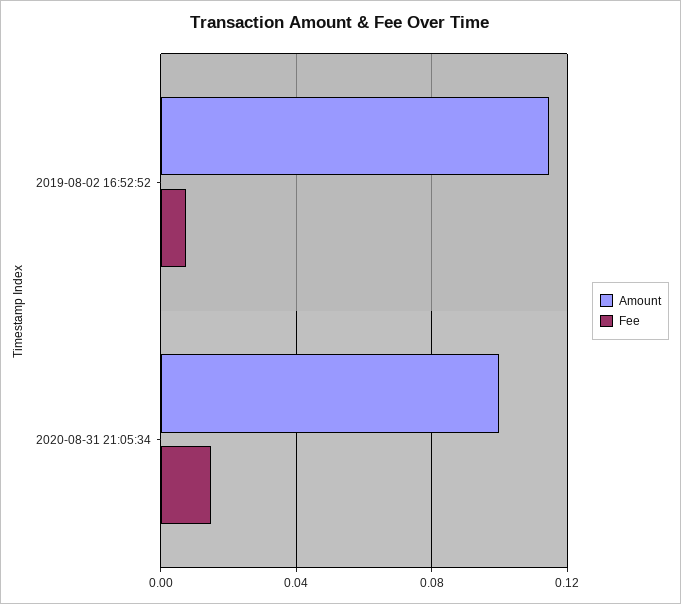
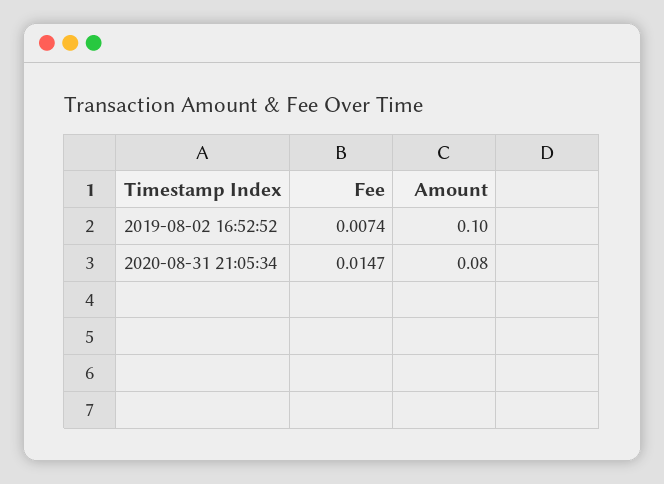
  {
    "Amount": {
-     "2019-08-02 16:52:52": 0.115,
+     "2019-08-02 16:52:52": 0.1,
-     "2020-08-31 21:05:34": 0.1
+     "2020-08-31 21:05:34": 0.08
    },
    "Fee": {
      "2019-08-02 16:52:52": 0.0074,
      "2020-08-31 21:05:34": 0.0147
    }
  }

